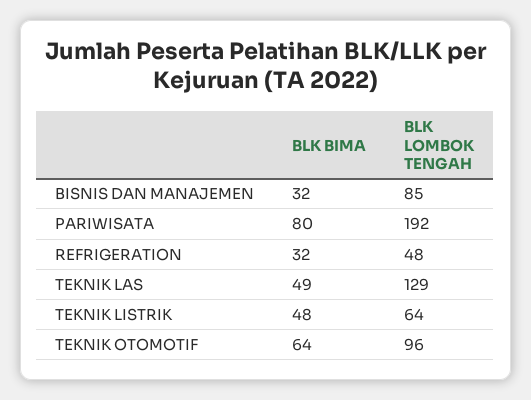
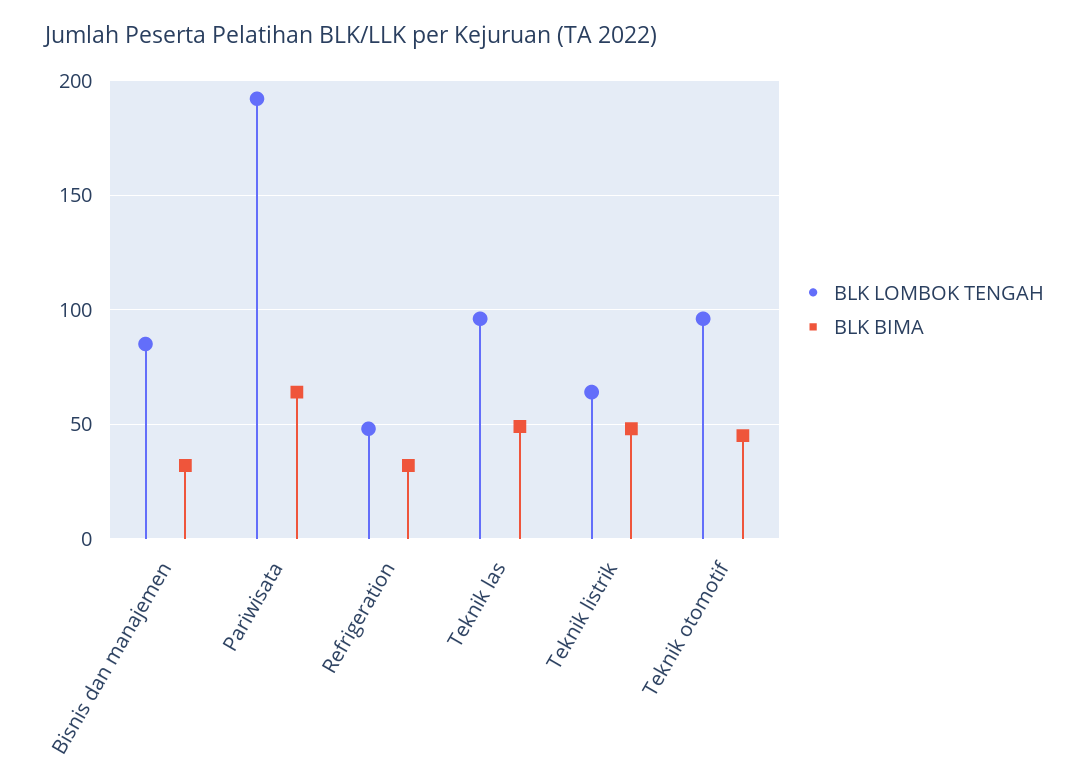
  {
    "BLK BIMA": {
      "BISNIS DAN MANAJEMEN": 32,
-     "PARIWISATA": 80,
+     "PARIWISATA": 65,
      "REFRIGERATION": 32,
      "TEKNIK LAS": 49,
      "TEKNIK LISTRIK": 48,
-     "TEKNIK OTOMOTIF": 64
+     "TEKNIK OTOMOTIF": 45
    },
    "BLK LOMBOK TENGAH": {
      "BISNIS DAN MANAJEMEN": 85,
      "PARIWISATA": 192,
      "REFRIGERATION": 48,
-     "TEKNIK LAS": 129,
+     "TEKNIK LAS": 95,
      "TEKNIK LISTRIK": 64,
      "TEKNIK OTOMOTIF": 96
    }
  }

